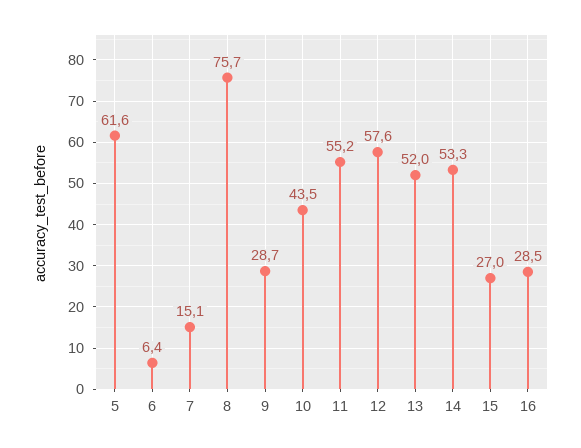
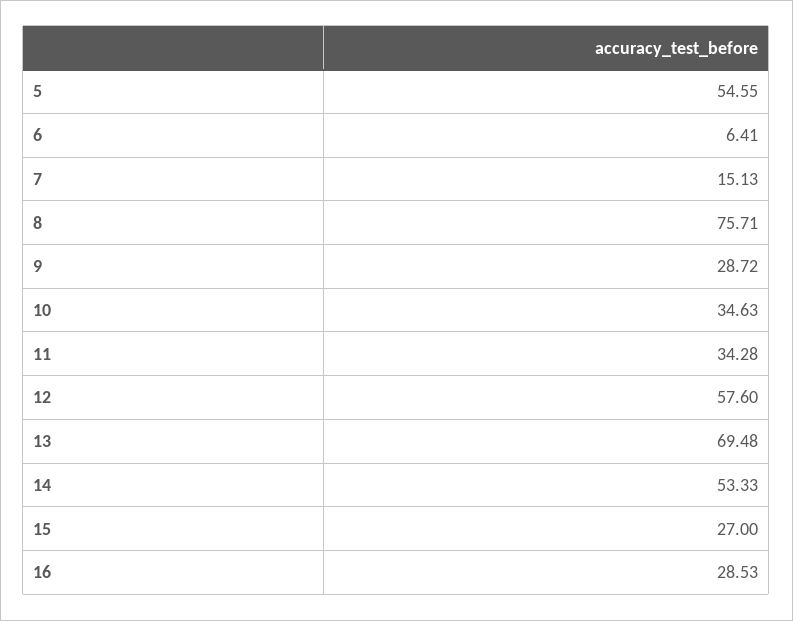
  {
-   "5": 61.6,
+   "5": 54.55,
    "6": 6.41,
    "7": 15.13,
    "8": 75.71,
    "9": 28.72,
-   "10": 43.5,
+   "10": 34.63,
-   "11": 55.2,
+   "11": 34.28,
    "12": 57.6,
-   "13": 52,
+   "13": 69.48,
    "14": 53.33,
    "15": 27,
    "16": 28.53
  }

